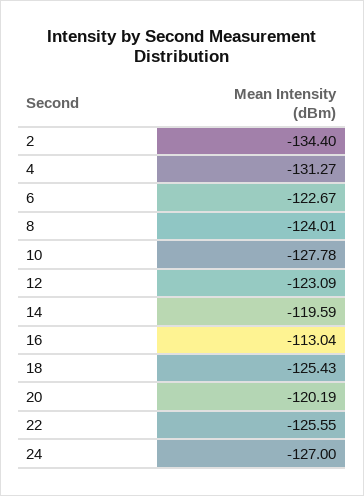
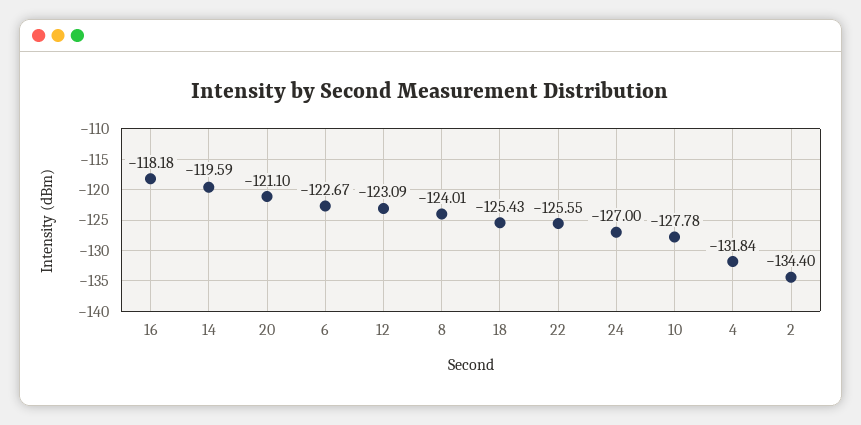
  {
    "2": -134.4,
-   "4": -131.27,
+   "4": -131.84,
    "6": -122.67,
    "8": -124.01,
    "10": -127.78,
    "12": -123.09,
    "14": -119.59,
-   "16": -113.04,
+   "16": -118.18,
    "18": -125.43,
-   "20": -120.19,
+   "20": -121.1,
    "22": -125.55,
    "24": -127
  }

